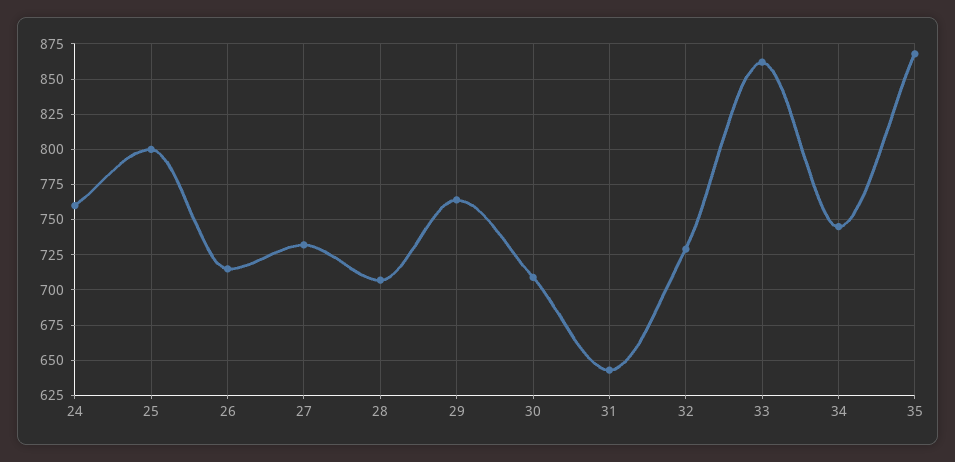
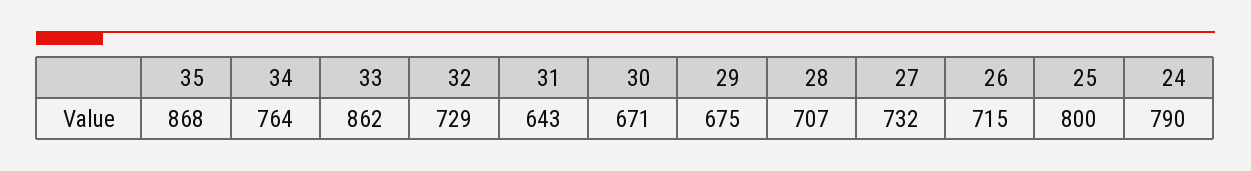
  {
-   "24": 760,
+   "24": 790,
    "25": 800,
    "26": 715,
    "27": 732,
    "28": 707,
-   "29": 765,
+   "29": 675,
-   "30": 710,
+   "30": 671,
    "31": 643,
    "32": 729,
    "33": 862,
-   "34": 745,
+   "34": 764,
    "35": 868
  }

